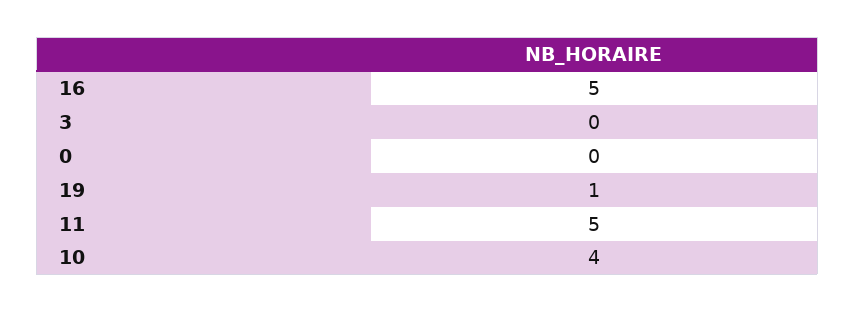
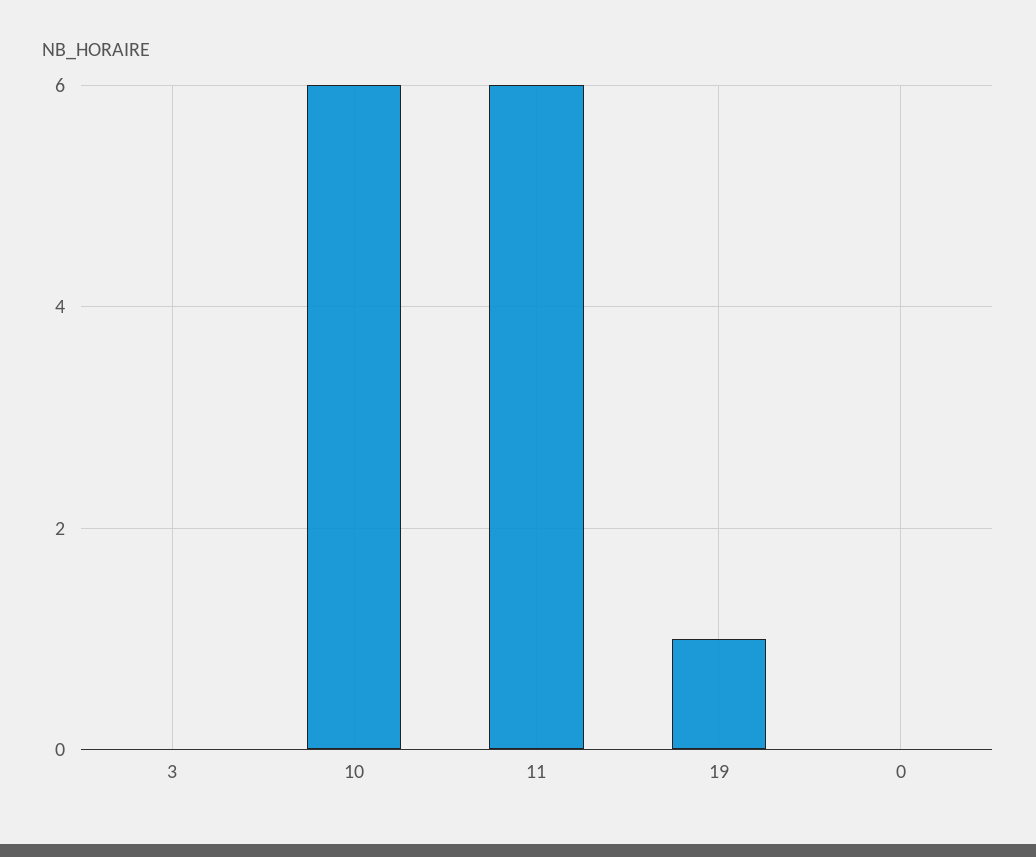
  {
-   "16": 5,
    "3": 0,
    "0": 0,
    "19": 1,
-   "11": 5,
+   "11": 6,
-   "10": 4
+   "10": 6
  }

